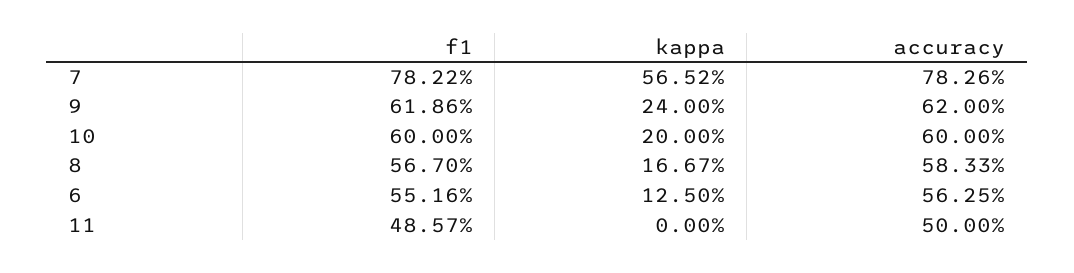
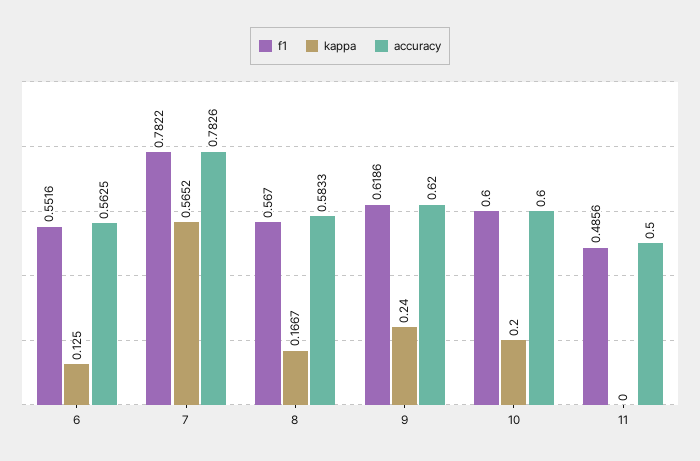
  {
    "f1": {
      "7": 0.7822,
      "9": 0.6186,
      "10": 0.6,
      "8": 0.567,
      "6": 0.5516,
-     "11": 0.4857
+     "11": 0.4856
    },
    "kappa": {
      "7": 0.5652,
      "9": 0.24,
      "10": 0.2,
      "8": 0.1667,
      "6": 0.125,
      "11": 0
    },
    "accuracy": {
      "7": 0.7826,
      "9": 0.62,
      "10": 0.6,
      "8": 0.5833,
      "6": 0.5625,
      "11": 0.5
    }
  }

